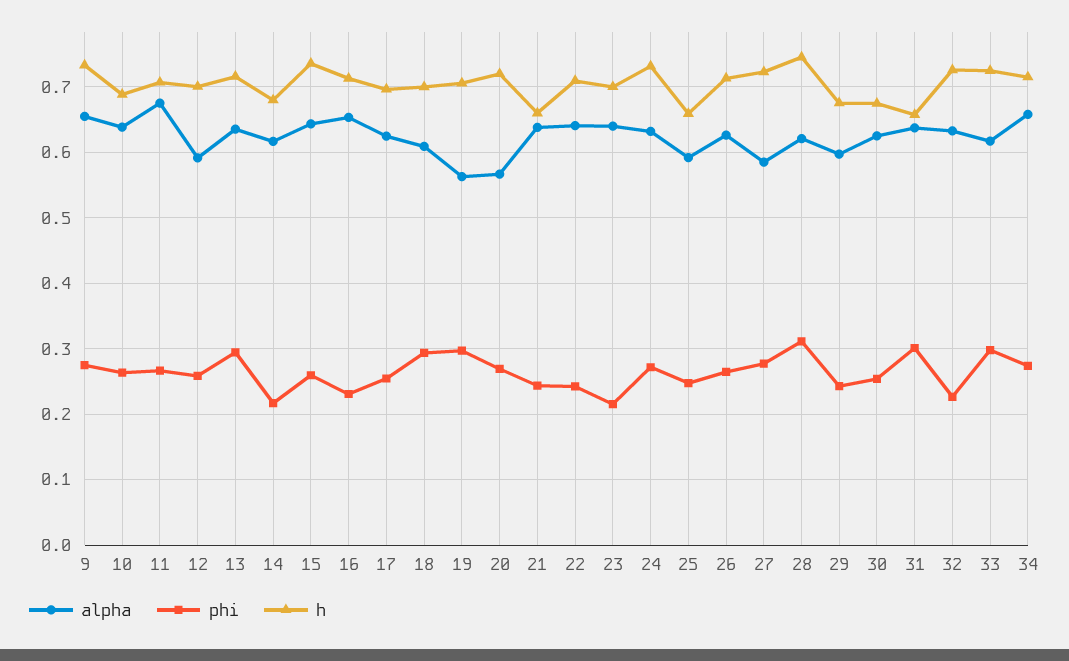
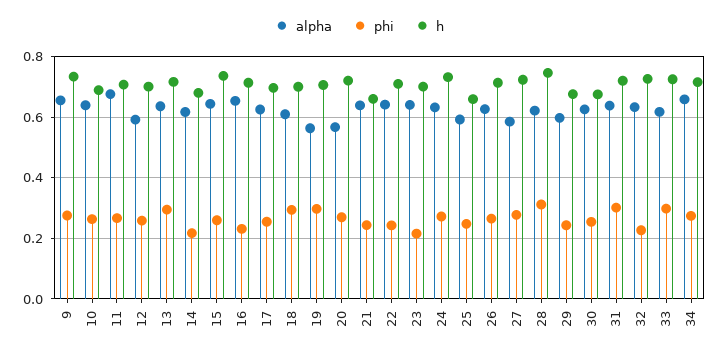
  {
    "alpha": {
      "9": 0.66,
      "10": 0.64,
      "11": 0.68,
      "12": 0.59,
      "13": 0.64,
      "14": 0.62,
      "15": 0.64,
      "16": 0.65,
      "17": 0.62,
      "18": 0.61,
      "19": 0.56,
      "20": 0.57,
      "21": 0.64,
      "22": 0.64,
      "23": 0.64,
      "24": 0.63,
      "25": 0.59,
      "26": 0.63,
      "27": 0.59,
      "28": 0.62,
      "29": 0.6,
      "30": 0.63,
      "31": 0.64,
      "32": 0.63,
      "33": 0.62,
      "34": 0.66
    },
    "phi": {
      "9": 0.28,
      "10": 0.26,
      "11": 0.27,
      "12": 0.26,
      "13": 0.29,
      "14": 0.22,
      "15": 0.26,
      "16": 0.23,
      "17": 0.25,
      "18": 0.29,
      "19": 0.3,
      "20": 0.27,
      "21": 0.24,
      "22": 0.24,
      "23": 0.22,
      "24": 0.27,
      "25": 0.25,
      "26": 0.26,
      "27": 0.28,
      "28": 0.31,
      "29": 0.24,
      "30": 0.25,
      "31": 0.3,
      "32": 0.23,
      "33": 0.3,
      "34": 0.27
    },
    "h": {
      "9": 0.73,
      "10": 0.69,
      "11": 0.71,
      "12": 0.7,
      "13": 0.72,
      "14": 0.68,
      "15": 0.74,
      "16": 0.71,
      "17": 0.7,
      "18": 0.7,
      "19": 0.71,
      "20": 0.72,
      "21": 0.66,
      "22": 0.71,
      "23": 0.7,
      "24": 0.73,
      "25": 0.66,
      "26": 0.71,
      "27": 0.72,
      "28": 0.75,
      "29": 0.68,
      "30": 0.67,
-     "31": 0.66,
+     "31": 0.72,
      "32": 0.73,
      "33": 0.72,
      "34": 0.72
    }
  }

